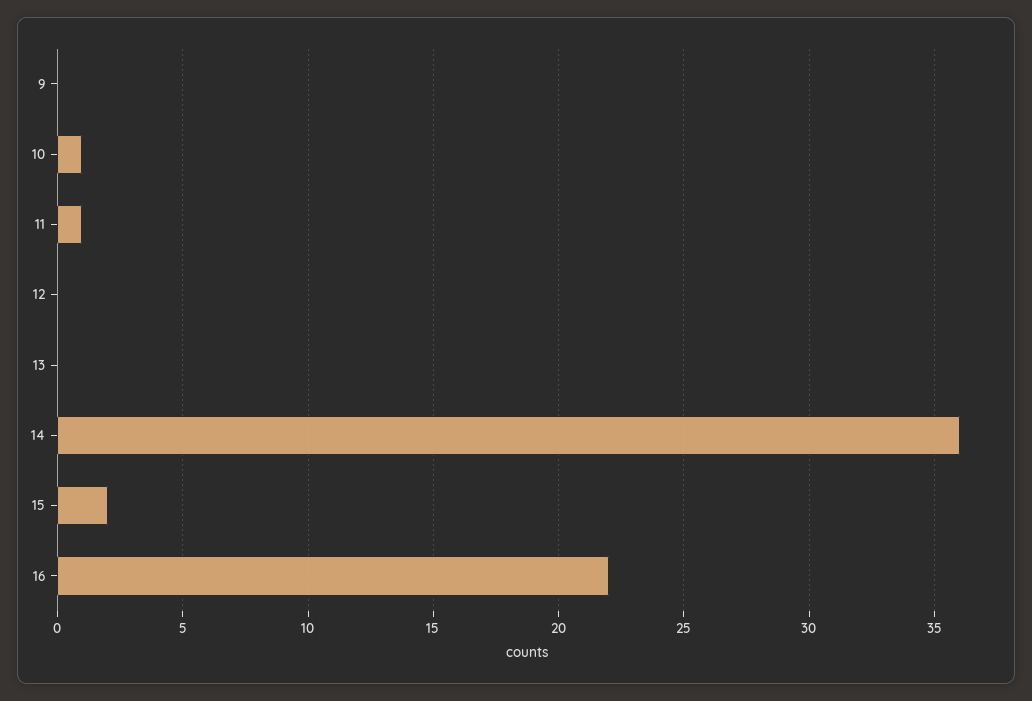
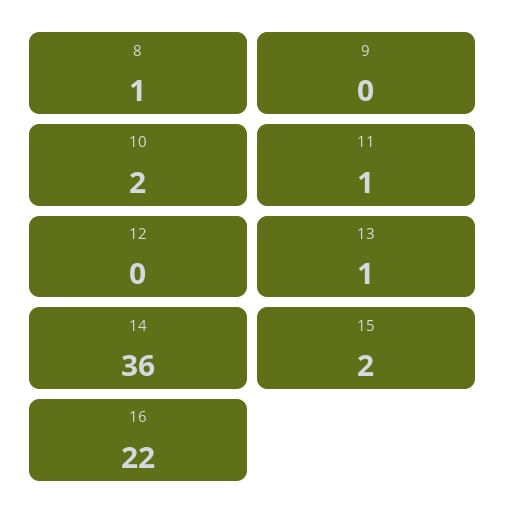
  {
    "9": 0,
-   "10": 1,
+   "10": 2,
    "11": 1,
    "12": 0,
-   "13": 0,
+   "13": 1,
    "14": 36,
    "15": 2,
-   "16": 22
+   "16": 22,
+   "8": 1
  }

